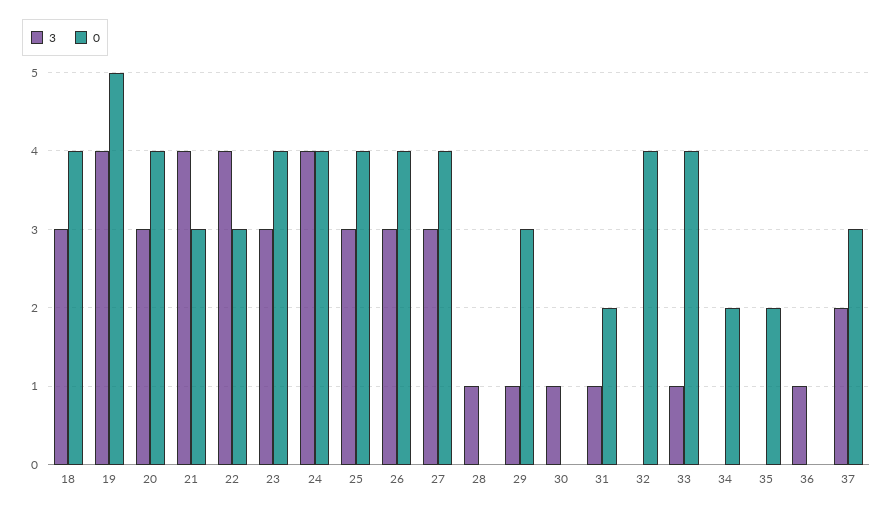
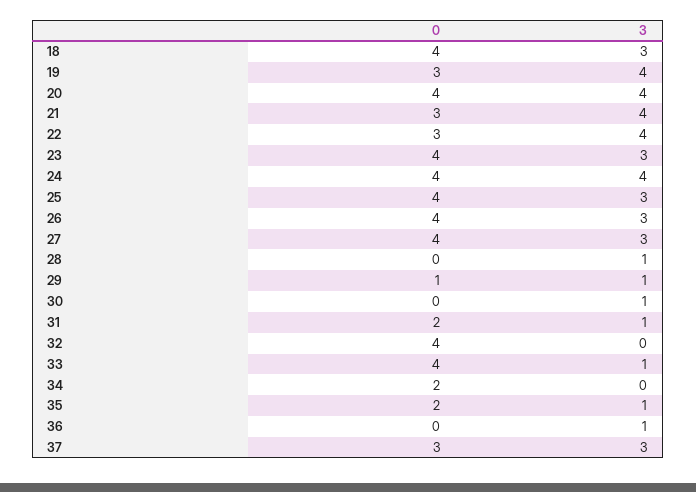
  {
    "3": {
      "18": 3,
      "19": 4,
-     "20": 3,
+     "20": 4,
      "21": 4,
      "22": 4,
      "23": 3,
      "24": 4,
      "25": 3,
      "26": 3,
      "27": 3,
      "28": 1,
      "29": 1,
      "30": 1,
      "31": 1,
      "32": 0,
      "33": 1,
      "34": 0,
-     "35": 0,
+     "35": 1,
      "36": 1,
-     "37": 2
+     "37": 3
    },
    "0": {
      "18": 4,
-     "19": 5,
+     "19": 3,
      "20": 4,
      "21": 3,
      "22": 3,
      "23": 4,
      "24": 4,
      "25": 4,
      "26": 4,
      "27": 4,
      "28": 0,
-     "29": 3,
+     "29": 1,
      "30": 0,
      "31": 2,
      "32": 4,
      "33": 4,
      "34": 2,
      "35": 2,
      "36": 0,
      "37": 3
    }
  }

